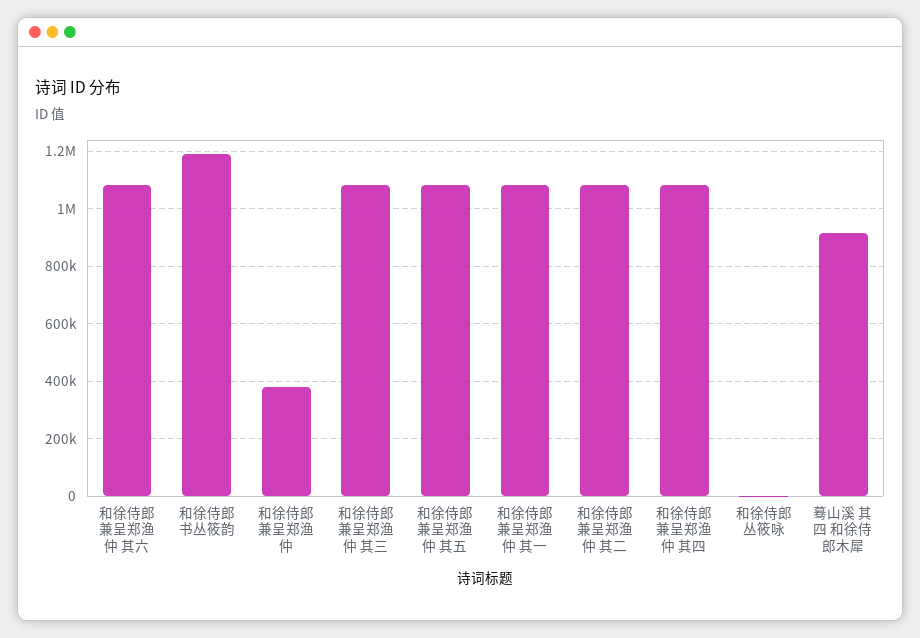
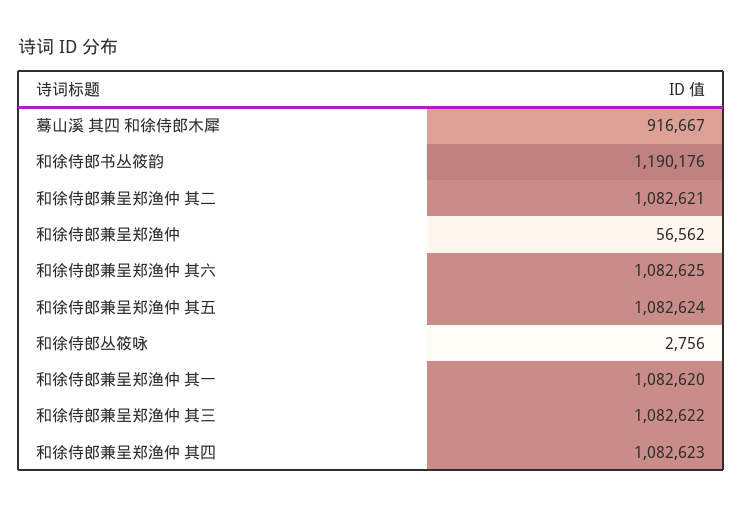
  {
    "和徐侍郎兼呈郑渔仲 其六": 1082625,
    "和徐侍郎书丛筱韵": 1190176,
-   "和徐侍郎兼呈郑渔仲": 375000,
+   "和徐侍郎兼呈郑渔仲": 56562,
    "和徐侍郎兼呈郑渔仲 其三": 1082622,
    "和徐侍郎兼呈郑渔仲 其五": 1082624,
    "和徐侍郎兼呈郑渔仲 其一": 1082620,
    "和徐侍郎兼呈郑渔仲 其二": 1082621,
    "和徐侍郎兼呈郑渔仲 其四": 1082623,
    "和徐侍郎丛筱咏": 2756,
    "蓦山溪 其四 和徐侍郎木犀": 916667
  }

